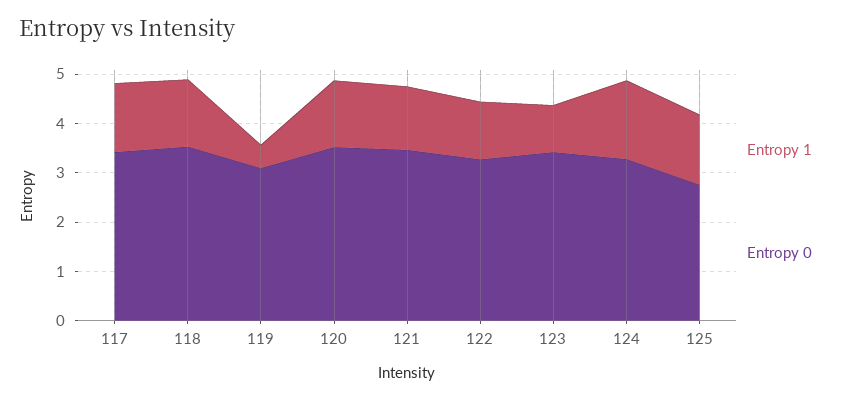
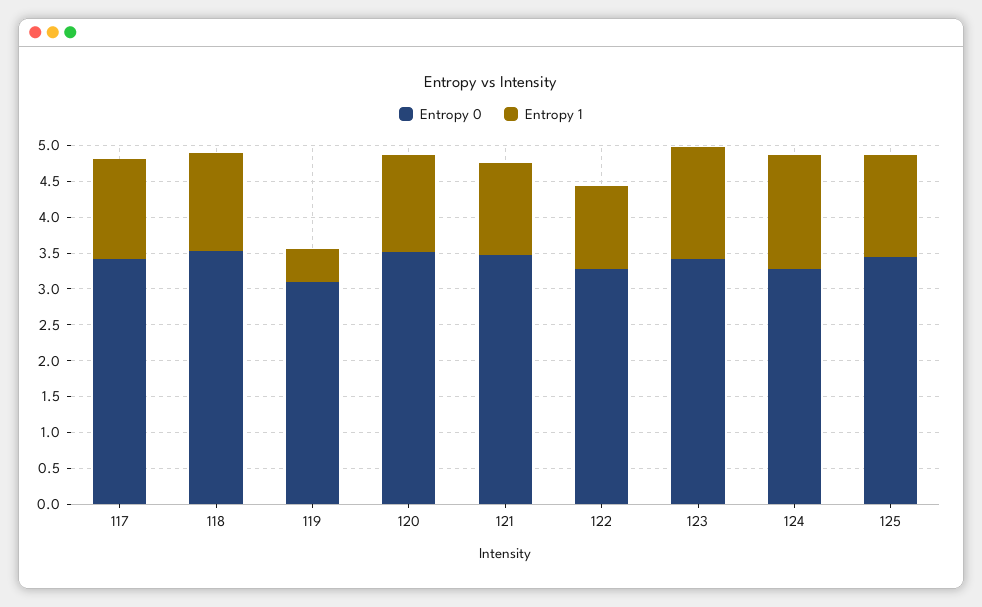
  {
    "Entropy 1": {
      "117": 1.4,
      "118": 1.4,
      "119": 0.4,
      "120": 1.4,
      "121": 1.2,
      "122": 1.2,
-     "123": 1,
+     "123": 1.5,
      "124": 1.6,
      "125": 1.4
    },
    "Entropy 0": {
      "117": 3.4,
      "118": 3.6,
      "119": 3,
      "120": 3.6,
      "121": 3.4,
      "122": 3.2,
      "123": 3.4,
      "124": 3.2,
-     "125": 2.8
+     "125": 3.5
    }
  }

